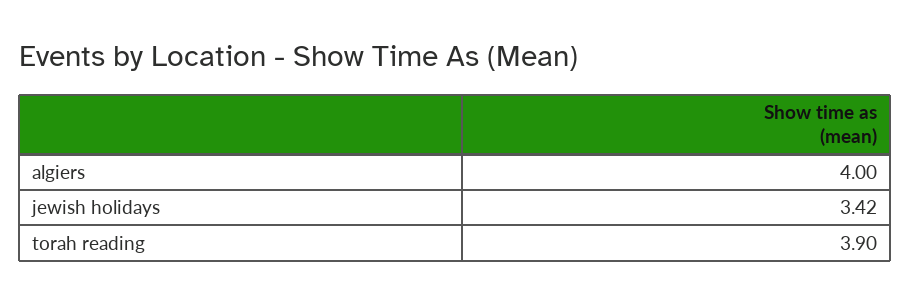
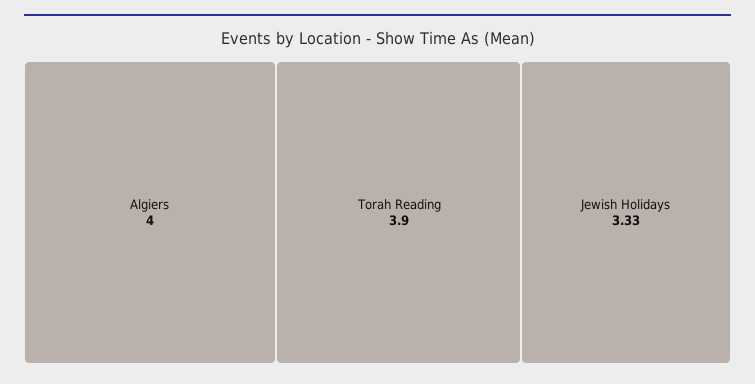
  {
    "algiers": 4,
-   "jewish holidays": 3.42,
+   "jewish holidays": 3.33,
    "torah reading": 3.9
  }

